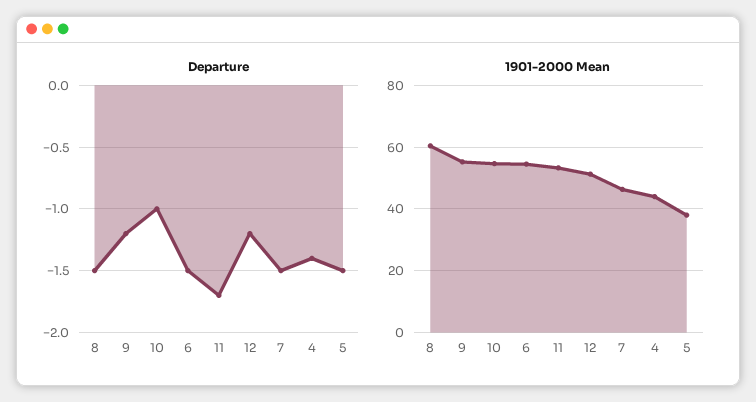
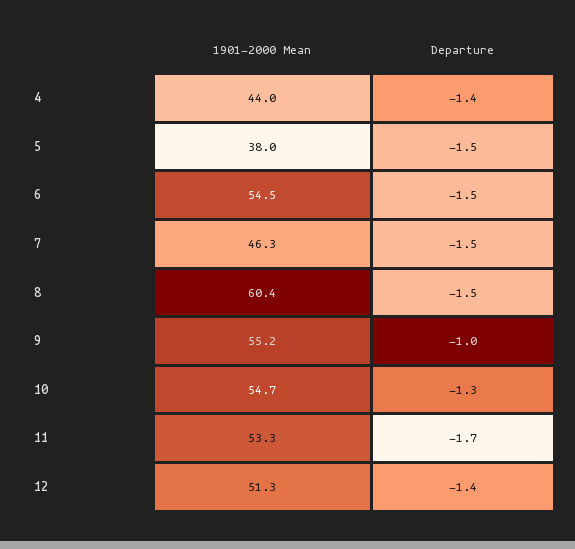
  {
    "Departure": {
      "8": -1.5,
-     "9": -1.2,
+     "9": -1,
-     "10": -1,
+     "10": -1.3,
      "6": -1.5,
      "11": -1.7,
-     "12": -1.2,
+     "12": -1.4,
      "7": -1.5,
      "4": -1.4,
      "5": -1.5
    },
    "1901-2000 Mean": {
      "8": 60.4,
      "9": 55.2,
      "10": 54.7,
      "6": 54.5,
      "11": 53.3,
      "12": 51.3,
      "7": 46.3,
      "4": 44,
      "5": 38
    }
  }

